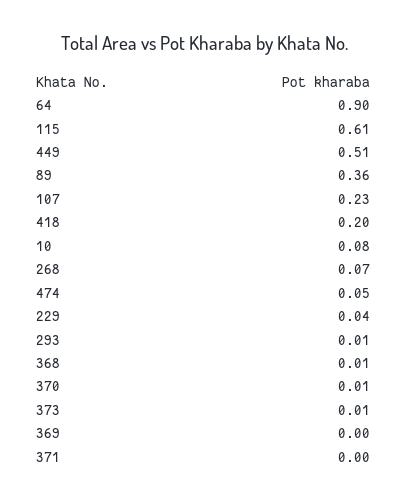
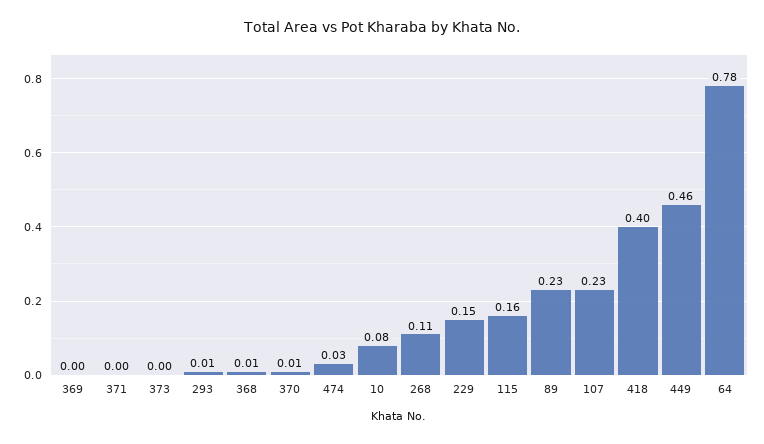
  {
-   "64": 0.9,
+   "64": 0.78,
-   "115": 0.61,
+   "115": 0.16,
-   "449": 0.51,
+   "449": 0.46,
-   "89": 0.36,
+   "89": 0.23,
    "107": 0.23,
-   "418": 0.2,
+   "418": 0.4,
    "10": 0.08,
-   "268": 0.07,
+   "268": 0.11,
-   "474": 0.05,
+   "474": 0.03,
-   "229": 0.04,
+   "229": 0.15,
    "293": 0.01,
    "368": 0.01,
    "370": 0.01,
-   "373": 0.01,
+   "373": 0,
    "369": 0,
    "371": 0
  }

